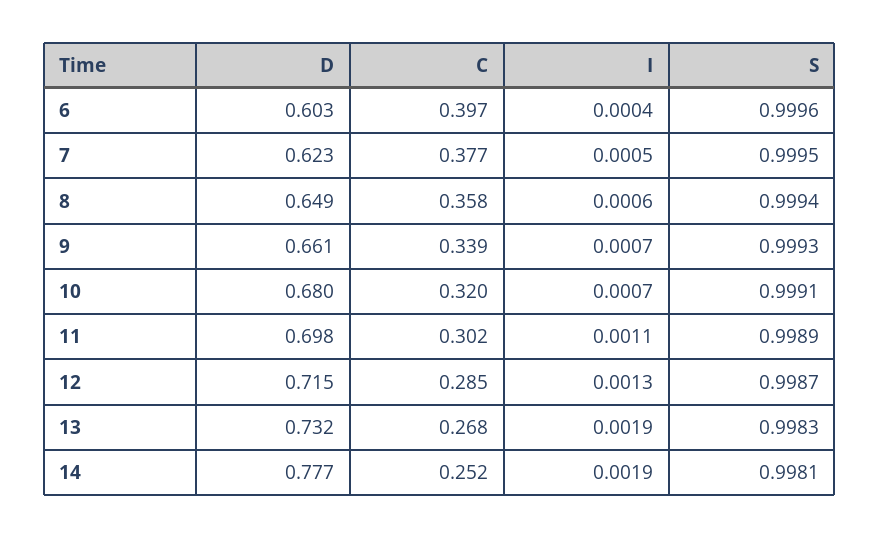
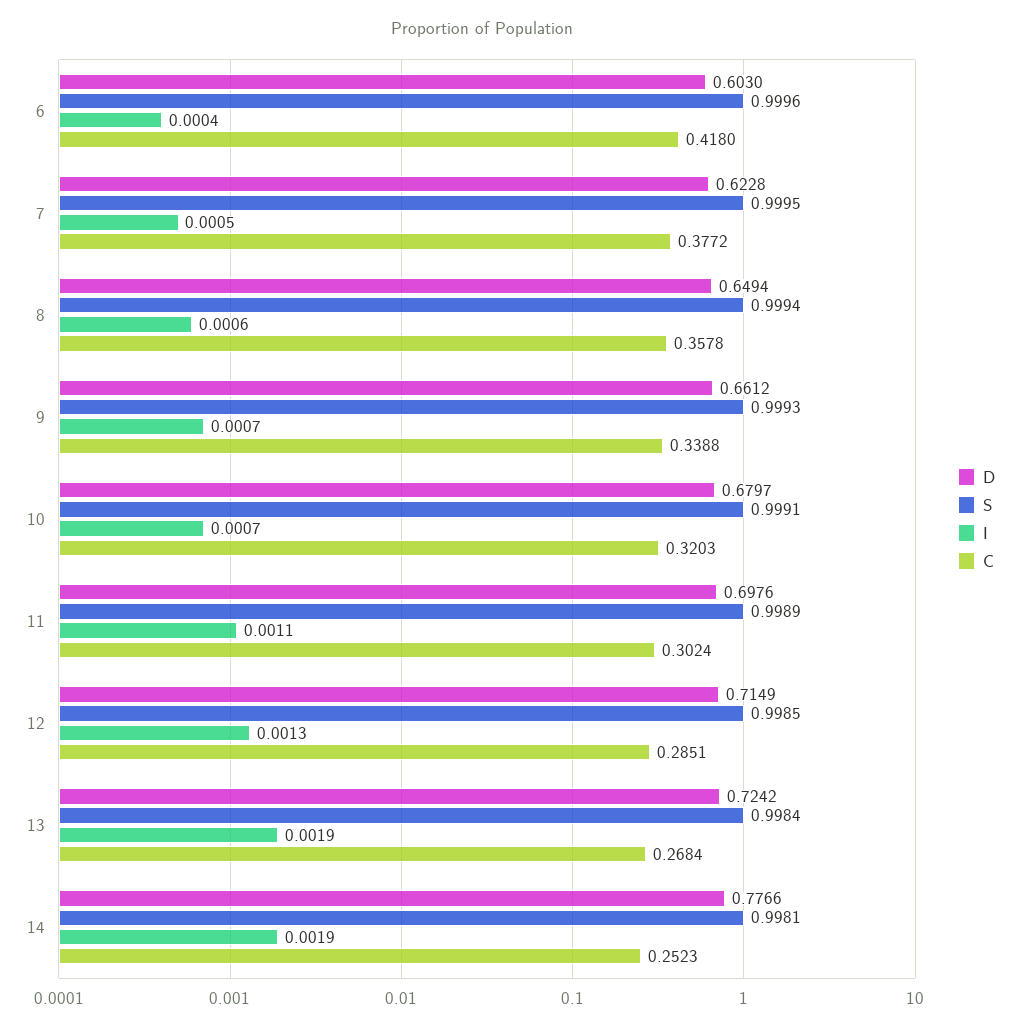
  {
    "D": {
      "6": 0.603,
      "7": 0.6228,
      "8": 0.6494,
      "9": 0.6612,
      "10": 0.6797,
      "11": 0.6976,
      "12": 0.7149,
-     "13": 0.732,
+     "13": 0.7242,
      "14": 0.7766
    },
    "C": {
-     "6": 0.397,
+     "6": 0.418,
      "7": 0.3772,
      "8": 0.3578,
      "9": 0.3388,
      "10": 0.3203,
      "11": 0.3024,
      "12": 0.2851,
      "13": 0.2684,
      "14": 0.2523
    },
    "I": {
      "6": 0.0004,
      "7": 0.0005,
      "8": 0.0006,
      "9": 0.0007,
      "10": 0.0007,
      "11": 0.0011,
      "12": 0.0013,
      "13": 0.0019,
      "14": 0.0019
    },
    "S": {
      "6": 0.9996,
      "7": 0.9995,
      "8": 0.9994,
      "9": 0.9993,
      "10": 0.9991,
      "11": 0.9989,
-     "12": 0.9987,
+     "12": 0.9985,
-     "13": 0.9983,
+     "13": 0.9984,
      "14": 0.9981
    }
  }

